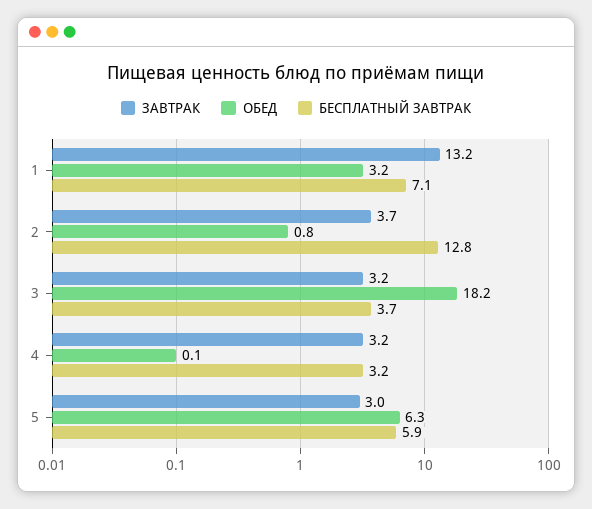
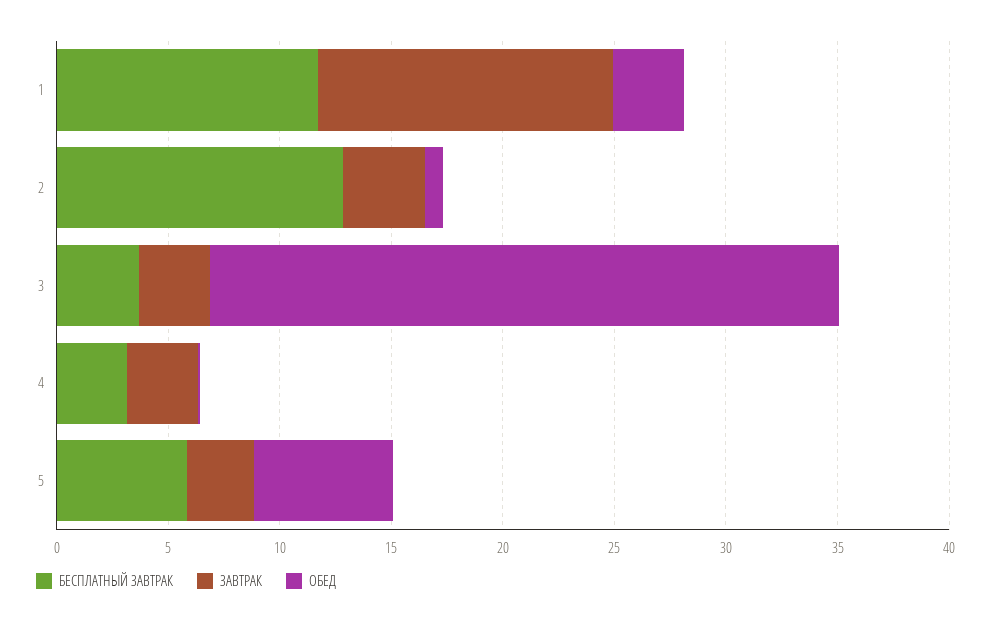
  {
    "ЗАВТРАК": {
      "1": 13.2,
      "2": 3.7,
      "3": 3.2,
      "4": 3.2,
      "5": 3
    },
    "ОБЕД": {
      "1": 3.2,
      "2": 0.8,
-     "3": 18.2,
+     "3": 28,
      "4": 0.1,
      "5": 6.3
    },
    "БЕСПЛАТНЫЙ ЗАВТРАК": {
-     "1": 7.1,
+     "1": 12,
      "2": 12.8,
      "3": 3.7,
      "4": 3.2,
      "5": 5.9
    }
  }

